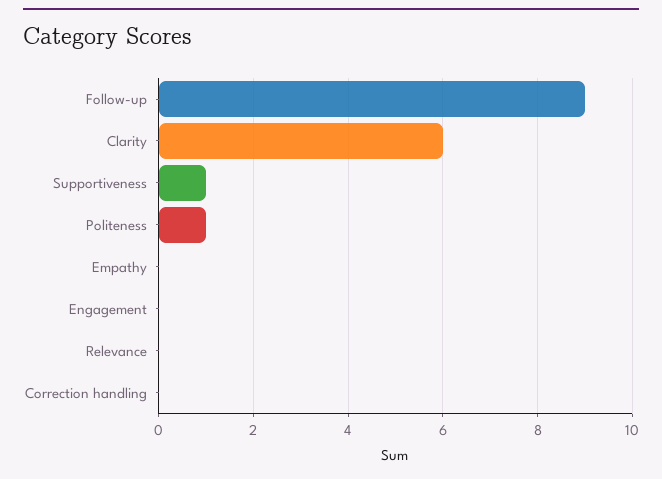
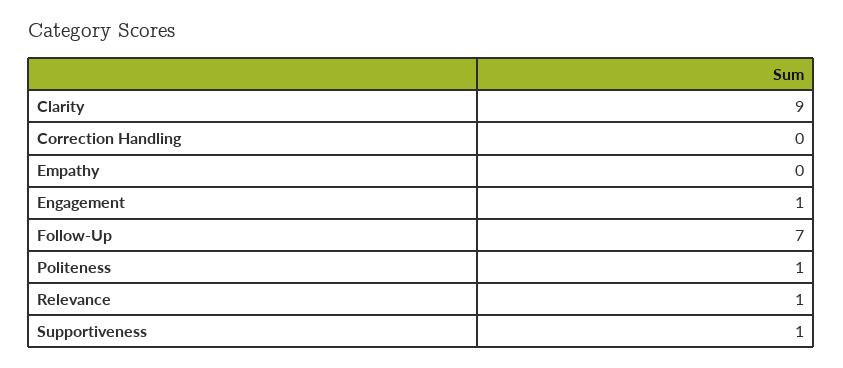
  {
-   "Follow-up": 9,
+   "Follow-up": 7,
-   "Clarity": 6,
+   "Clarity": 9,
    "Supportiveness": 1,
    "Politeness": 1,
    "Empathy": 0,
-   "Engagement": 0,
+   "Engagement": 1,
-   "Relevance": 0,
+   "Relevance": 1,
    "Correction handling": 0
  }

